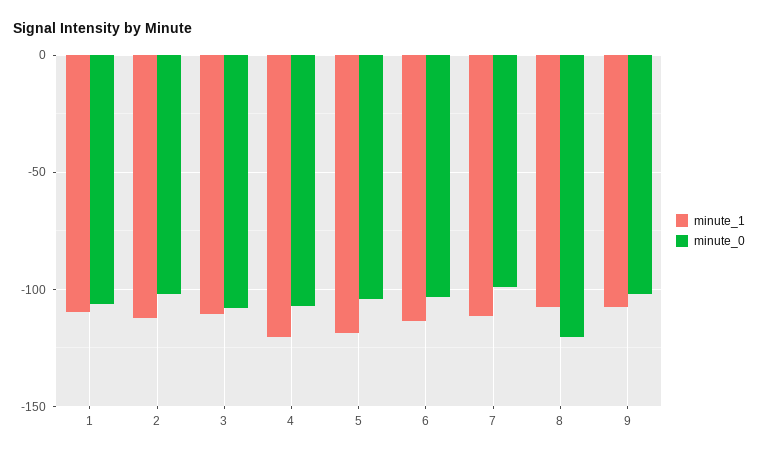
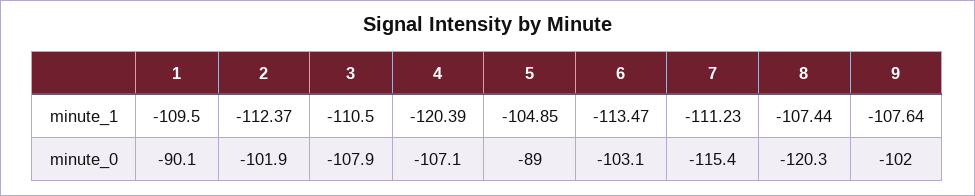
  {
    "minute_1": {
      "1": -109.5,
      "2": -112.37,
      "3": -110.5,
      "4": -120.39,
-     "5": -120,
+     "5": -104.85,
      "6": -113.47,
      "7": -111.23,
      "8": -107.44,
      "9": -107.64
    },
    "minute_0": {
-     "1": -105,
+     "1": -90.1,
      "2": -101.9,
      "3": -107.9,
      "4": -107.1,
-     "5": -105,
+     "5": -89,
      "6": -103.1,
-     "7": -100,
+     "7": -115.4,
      "8": -120.3,
      "9": -102
    }
  }

